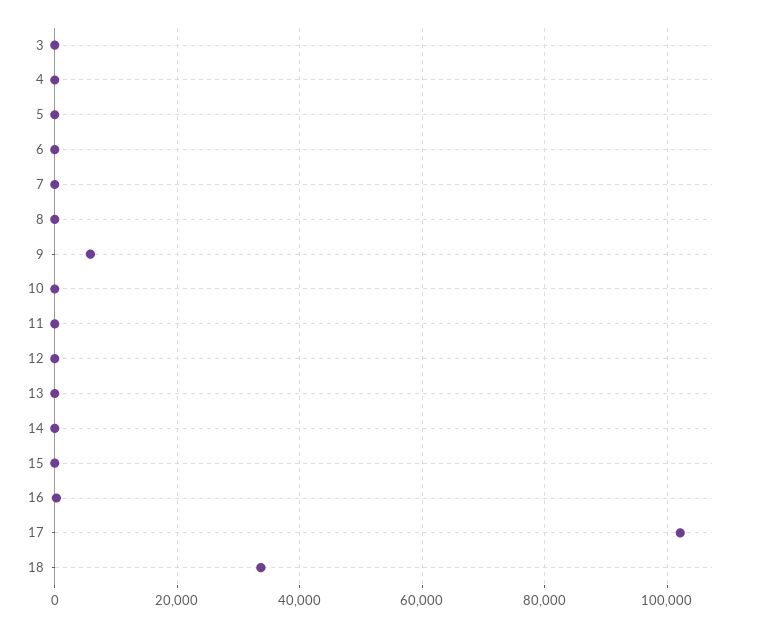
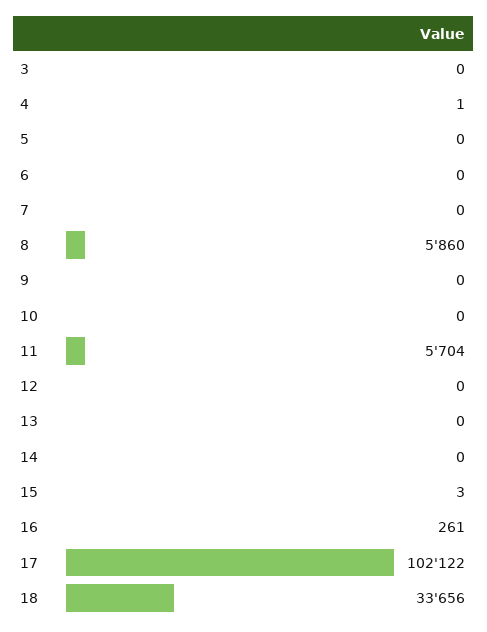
  {
    "3": 0,
    "4": 1,
    "5": 0,
    "6": 0,
    "7": 0,
-   "8": 0,
+   "8": 5860,
-   "9": 6000,
+   "9": 0,
    "10": 0,
-   "11": 0,
+   "11": 5704,
    "12": 0,
    "13": 0,
    "14": 0,
    "15": 3,
    "16": 261,
    "17": 102122,
    "18": 33656
  }

